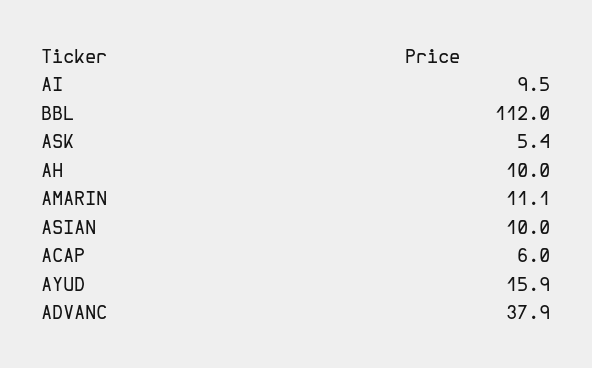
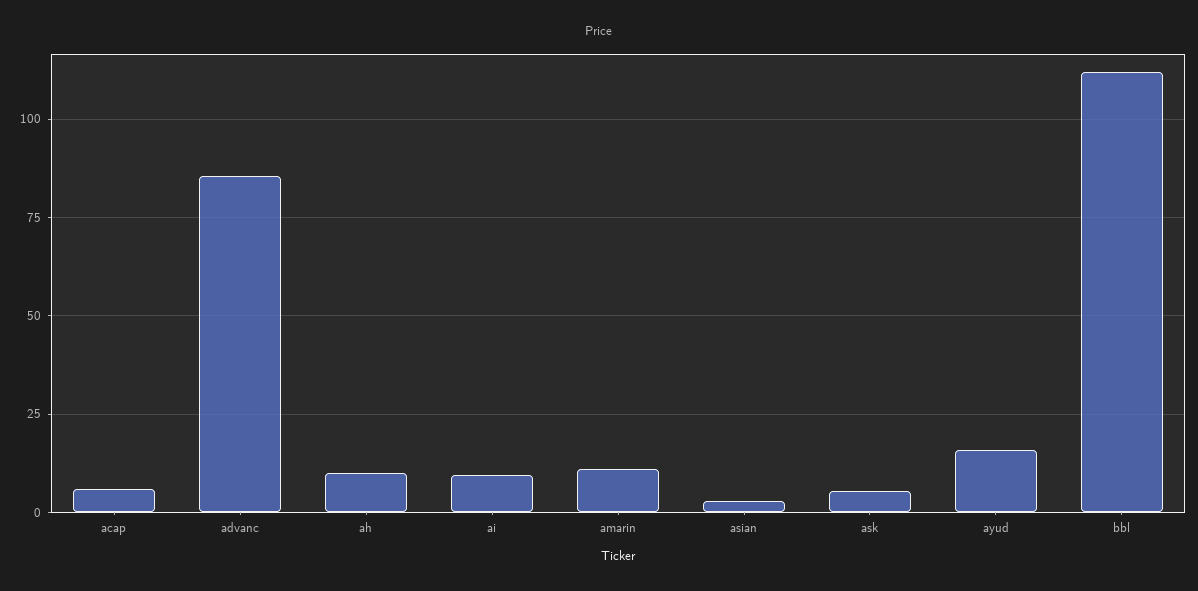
  {
    "AI": 9.5,
    "BBL": 112,
    "ASK": 5.4,
    "AH": 10,
    "AMARIN": 11.1,
-   "ASIAN": 10,
+   "ASIAN": 2.5,
    "ACAP": 6,
    "AYUD": 15.9,
-   "ADVANC": 37.9
+   "ADVANC": 85
  }

